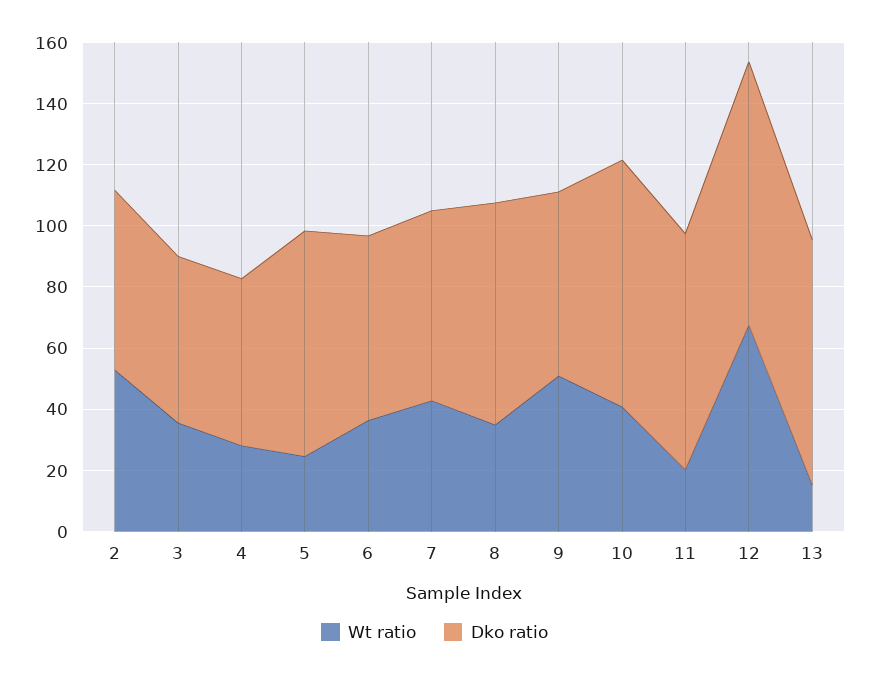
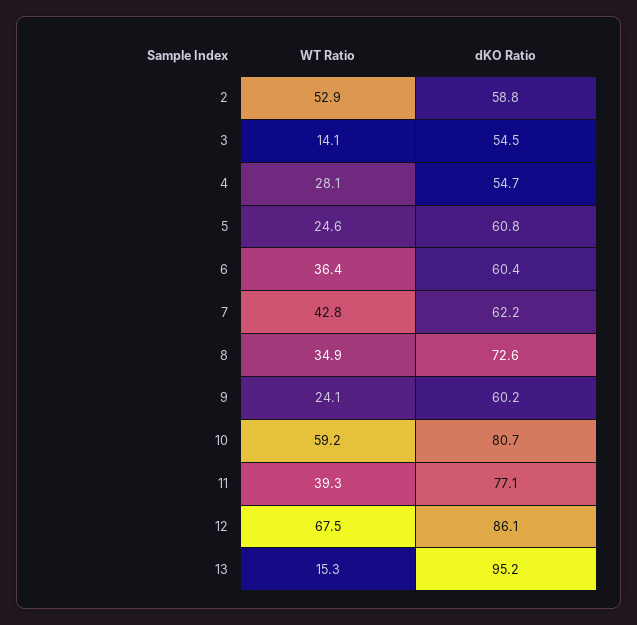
  {
    "Wt ratio": {
      "2": 52.9,
-     "3": 35,
+     "3": 14.1,
      "4": 28.1,
      "5": 24.6,
      "6": 36.4,
      "7": 42.8,
      "8": 34.9,
-     "9": 50,
+     "9": 24.1,
-     "10": 40,
+     "10": 59.2,
-     "11": 20,
+     "11": 39.3,
      "12": 67.5,
      "13": 15.3
    },
    "Dko ratio": {
      "2": 58.8,
      "3": 54.5,
      "4": 54.7,
-     "5": 75,
+     "5": 60.8,
      "6": 60.4,
      "7": 62.2,
      "8": 72.6,
      "9": 60.2,
      "10": 80.7,
      "11": 77.1,
      "12": 86.1,
-     "13": 80
+     "13": 95.2
    }
  }

